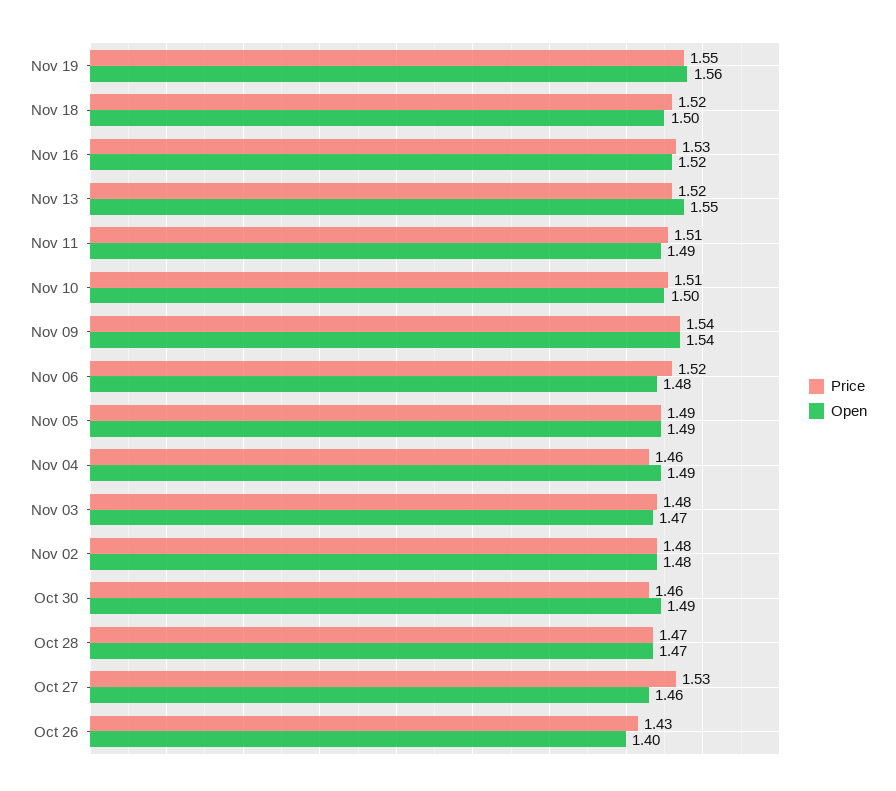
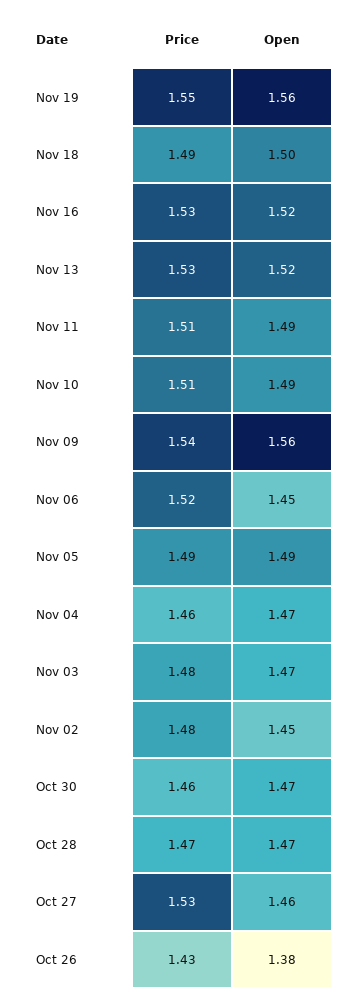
  {
    "Price": {
      "Nov 19": 1.55,
-     "Nov 18": 1.52,
+     "Nov 18": 1.49,
      "Nov 16": 1.53,
-     "Nov 13": 1.52,
+     "Nov 13": 1.53,
      "Nov 11": 1.51,
      "Nov 10": 1.51,
      "Nov 09": 1.54,
      "Nov 06": 1.52,
      "Nov 05": 1.49,
      "Nov 04": 1.46,
      "Nov 03": 1.48,
      "Nov 02": 1.48,
      "Oct 30": 1.46,
      "Oct 28": 1.47,
      "Oct 27": 1.53,
      "Oct 26": 1.43
    },
    "Open": {
      "Nov 19": 1.56,
      "Nov 18": 1.5,
      "Nov 16": 1.52,
-     "Nov 13": 1.55,
+     "Nov 13": 1.52,
      "Nov 11": 1.49,
-     "Nov 10": 1.5,
+     "Nov 10": 1.49,
-     "Nov 09": 1.54,
+     "Nov 09": 1.56,
-     "Nov 06": 1.48,
+     "Nov 06": 1.45,
      "Nov 05": 1.49,
-     "Nov 04": 1.49,
+     "Nov 04": 1.47,
      "Nov 03": 1.47,
-     "Nov 02": 1.48,
+     "Nov 02": 1.45,
-     "Oct 30": 1.49,
+     "Oct 30": 1.47,
      "Oct 28": 1.47,
      "Oct 27": 1.46,
-     "Oct 26": 1.4
+     "Oct 26": 1.38
    }
  }

